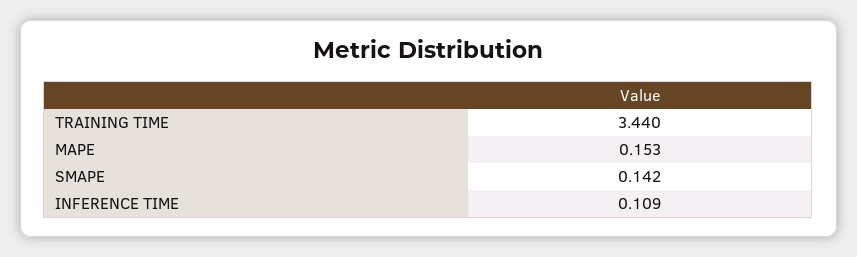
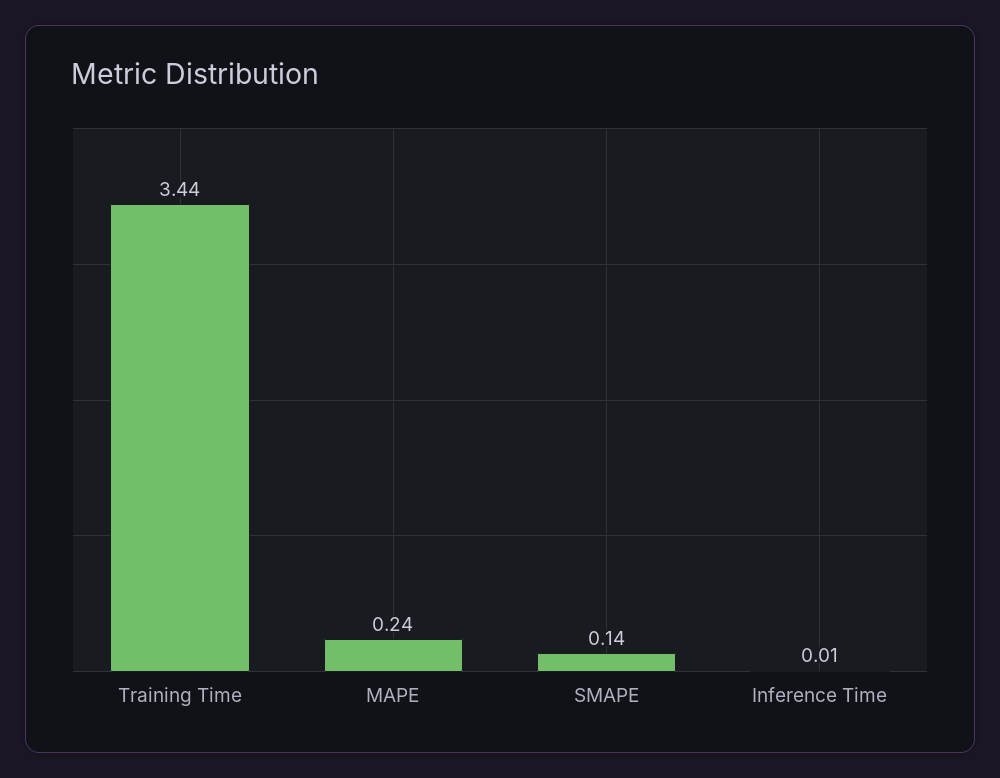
  {
    "TRAINING TIME": 3.44,
-   "MAPE": 0.153,
+   "MAPE": 0.24,
    "SMAPE": 0.142,
-   "INFERENCE TIME": 0.109
+   "INFERENCE TIME": 0.01
  }

